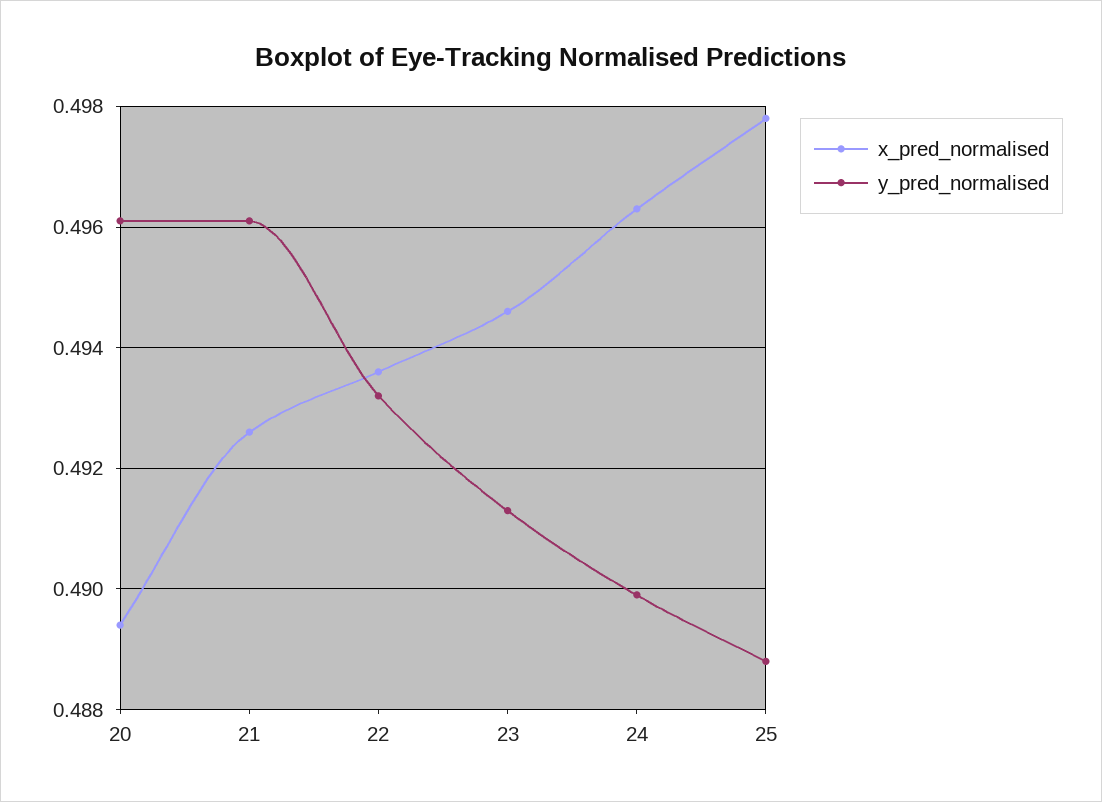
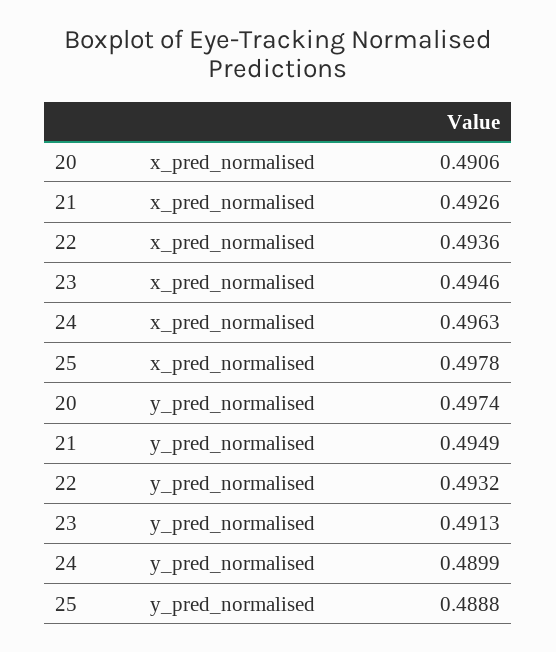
  {
    "x_pred_normalised": {
-     "20": 0.4895,
+     "20": 0.4906,
      "21": 0.4926,
      "22": 0.4936,
      "23": 0.4946,
      "24": 0.4963,
      "25": 0.4978
    },
    "y_pred_normalised": {
-     "20": 0.496,
+     "20": 0.4974,
-     "21": 0.496,
+     "21": 0.4949,
      "22": 0.4932,
      "23": 0.4913,
      "24": 0.4899,
      "25": 0.4888
    }
  }

